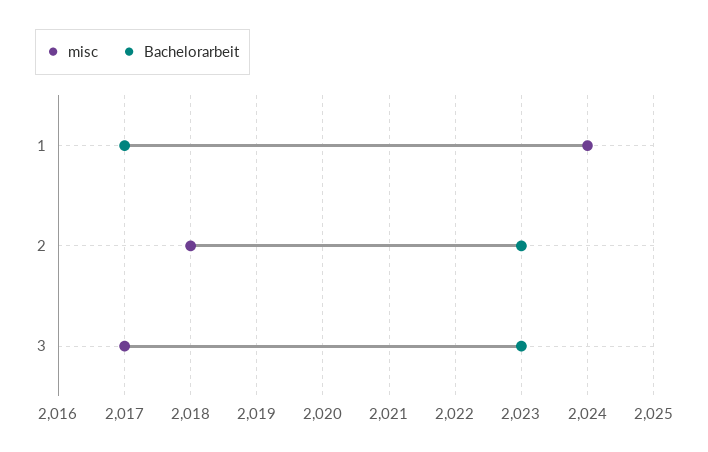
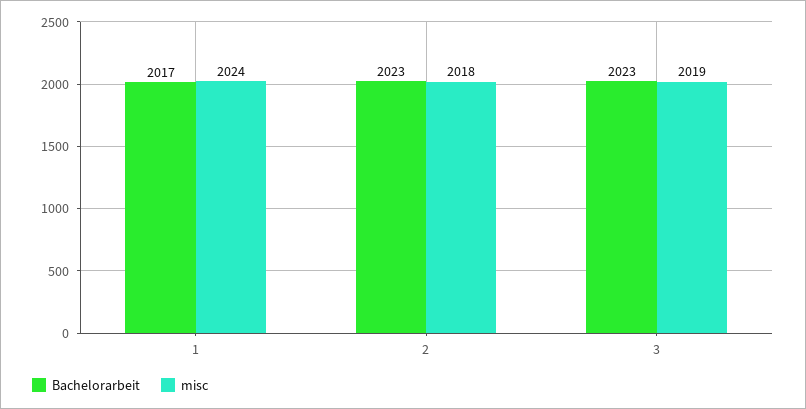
  {
    "misc": {
      "1": 2024,
      "2": 2018,
-     "3": 2017
+     "3": 2019
    },
    "Bachelorarbeit": {
      "1": 2017,
      "2": 2023,
      "3": 2023
    }
  }

